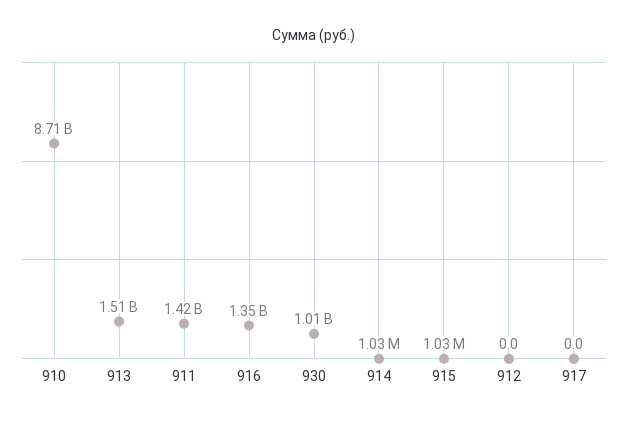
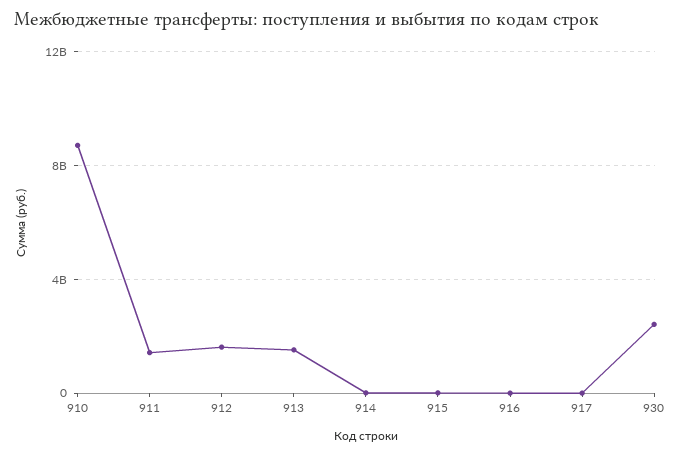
  {
    "910": 8710000000,
    "913": 1510000000,
    "911": 1420000000,
-   "916": 1350000000,
+   "916": 0,
-   "930": 1010000000,
+   "930": 2500000000,
    "914": 1030000,
    "915": 1030000,
-   "912": 0,
+   "912": 1500000000,
    "917": 0
  }

